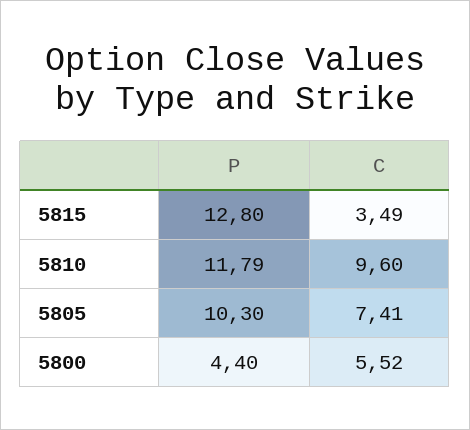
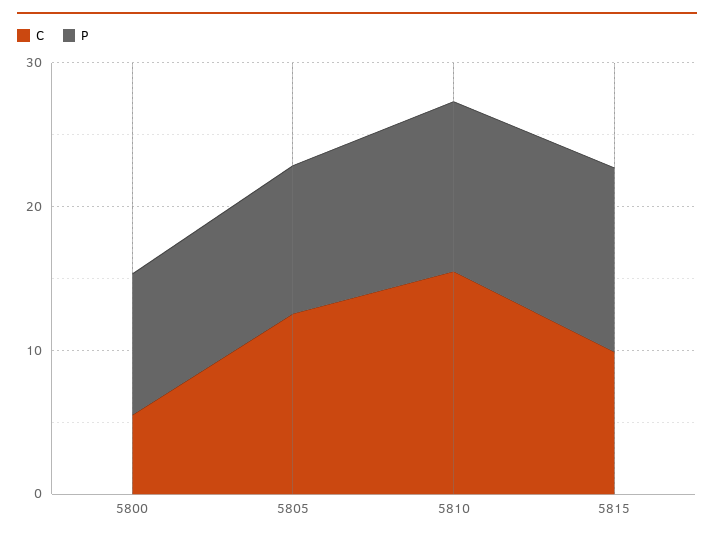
  {
    "P": {
      "5815": 12.8,
      "5810": 11.79,
      "5805": 10.3,
-     "5800": 4.4
+     "5800": 10
    },
    "C": {
-     "5815": 3.49,
+     "5815": 10,
-     "5810": 9.6,
+     "5810": 16,
-     "5805": 7.41,
+     "5805": 12,
      "5800": 5.52
    }
  }

